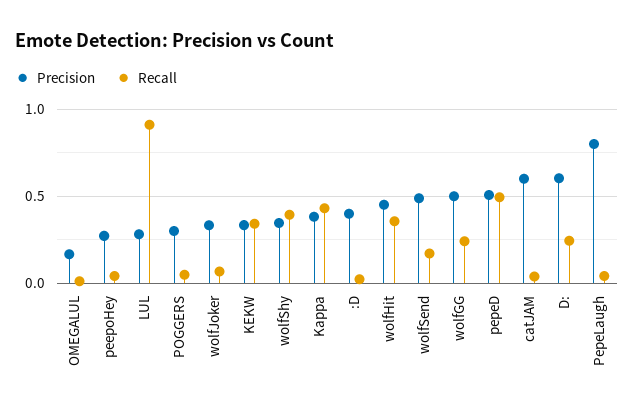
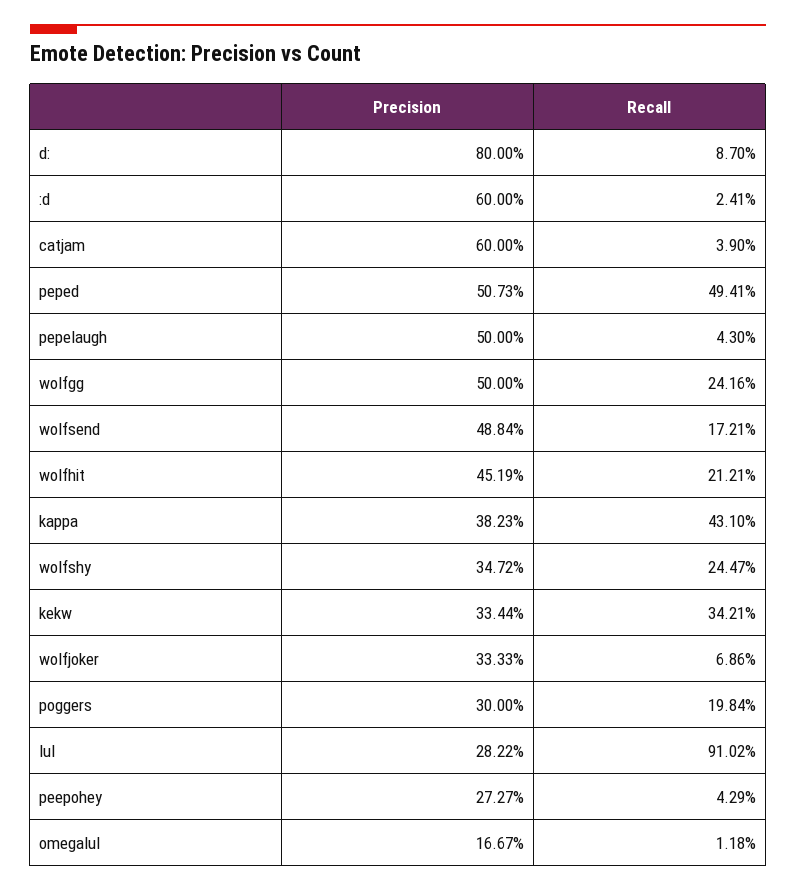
  {
    "Precision": {
      "OMEGALUL": 0.1667,
      "peepoHey": 0.2727,
      "LUL": 0.2822,
      "POGGERS": 0.3,
      "wolfJoker": 0.3333,
      "KEKW": 0.3344,
      "wolfShy": 0.3472,
      "Kappa": 0.3823,
-     ":D": 0.4,
+     ":D": 0.6,
      "wolfHit": 0.4519,
      "wolfSend": 0.4884,
      "wolfGG": 0.5,
      "pepeD": 0.5073,
      "catJAM": 0.6,
-     "D:": 0.6,
+     "D:": 0.8,
-     "PepeLaugh": 0.8
+     "PepeLaugh": 0.5
    },
    "Recall": {
      "OMEGALUL": 0.0118,
      "peepoHey": 0.0429,
      "LUL": 0.9102,
-     "POGGERS": 0.05,
+     "POGGERS": 0.1984,
      "wolfJoker": 0.0686,
      "KEKW": 0.3421,
-     "wolfShy": 0.4,
+     "wolfShy": 0.2447,
      "Kappa": 0.431,
      ":D": 0.0241,
-     "wolfHit": 0.35,
+     "wolfHit": 0.2121,
      "wolfSend": 0.1721,
      "wolfGG": 0.2416,
      "pepeD": 0.4941,
      "catJAM": 0.039,
-     "D:": 0.25,
+     "D:": 0.087,
      "PepeLaugh": 0.043
    }
  }

